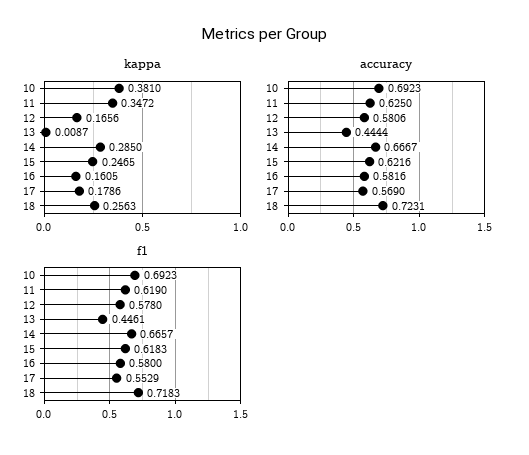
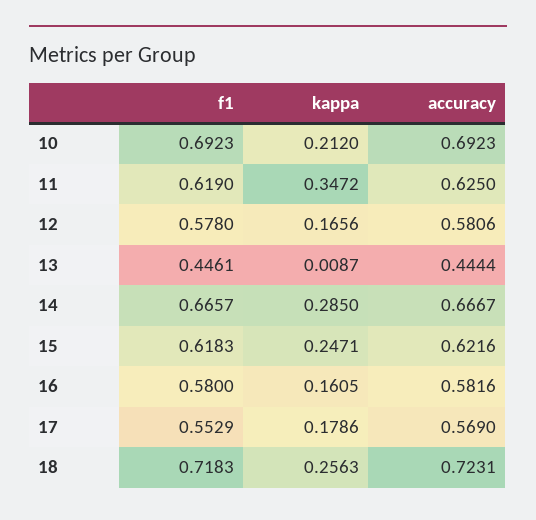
  {
    "kappa": {
-     "10": 0.381,
+     "10": 0.212,
      "11": 0.3472,
      "12": 0.1656,
      "13": 0.0087,
      "14": 0.285,
-     "15": 0.2465,
+     "15": 0.2471,
      "16": 0.1605,
      "17": 0.1786,
      "18": 0.2563
    },
    "accuracy": {
      "10": 0.6923,
      "11": 0.625,
      "12": 0.5806,
      "13": 0.4444,
      "14": 0.6667,
      "15": 0.6216,
      "16": 0.5816,
      "17": 0.569,
      "18": 0.7231
    },
    "f1": {
      "10": 0.6923,
      "11": 0.619,
      "12": 0.578,
      "13": 0.4461,
      "14": 0.6657,
      "15": 0.6183,
      "16": 0.58,
      "17": 0.5529,
      "18": 0.7183
    }
  }

